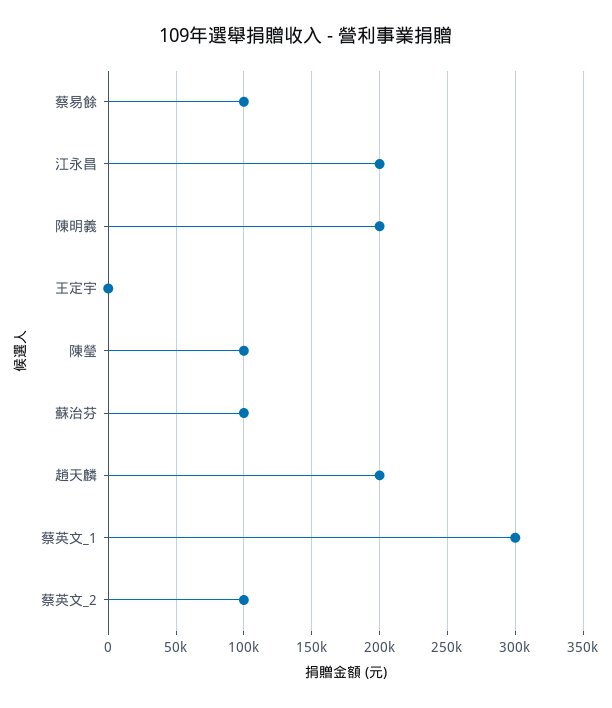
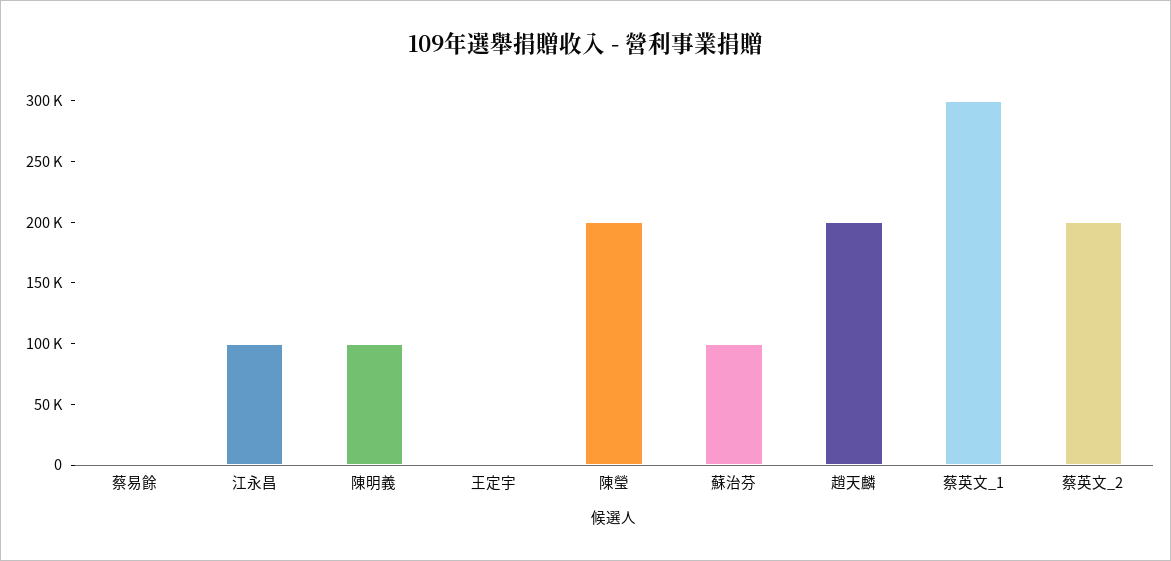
  {
-   "蔡易餘": 100000,
+   "蔡易餘": 0,
-   "江永昌": 200000,
+   "江永昌": 100000,
-   "陳明義": 200000,
+   "陳明義": 100000,
    "王定宇": 0,
-   "陳瑩": 100000,
+   "陳瑩": 200000,
    "蘇治芬": 100000,
    "趙天麟": 200000,
    "蔡英文_1": 300000,
-   "蔡英文_2": 100000
+   "蔡英文_2": 200000
  }

